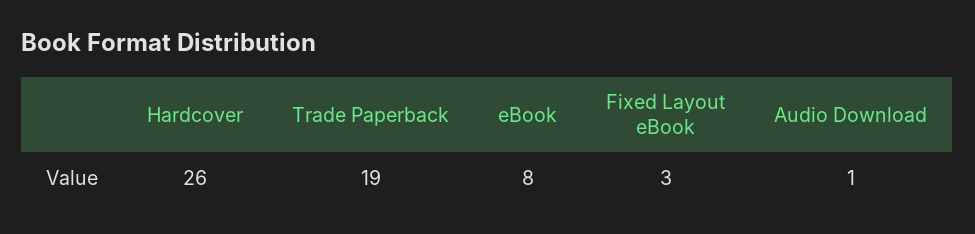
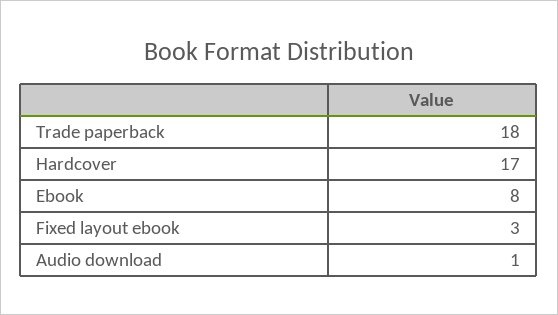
  {
-   "Hardcover": 26,
+   "Hardcover": 17,
-   "Trade Paperback": 19,
+   "Trade Paperback": 18,
    "eBook": 8,
    "Fixed Layout eBook": 3,
    "Audio Download": 1
  }

